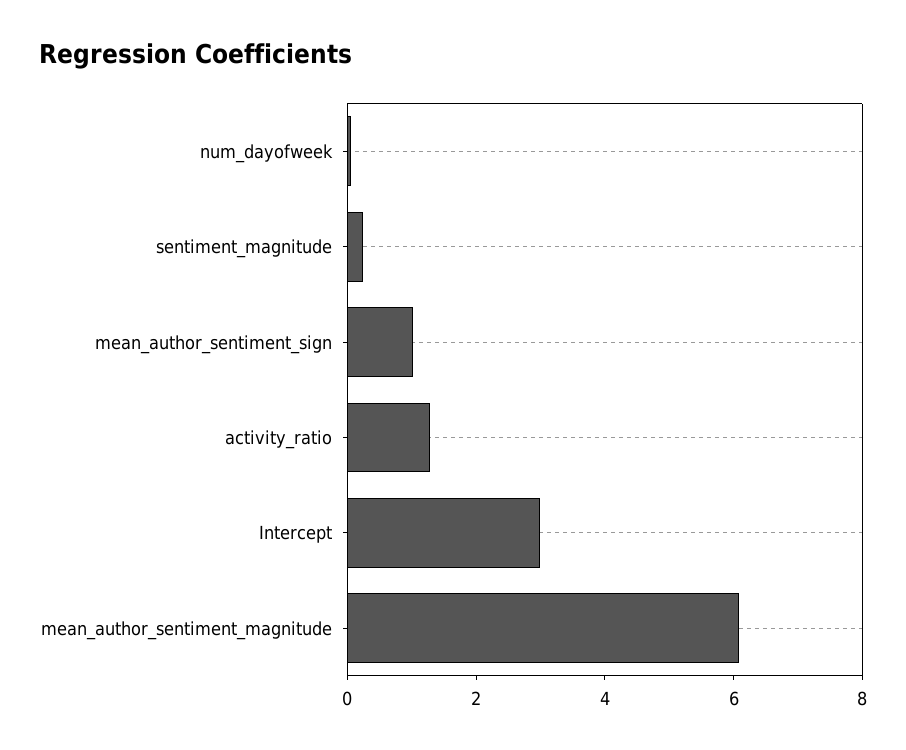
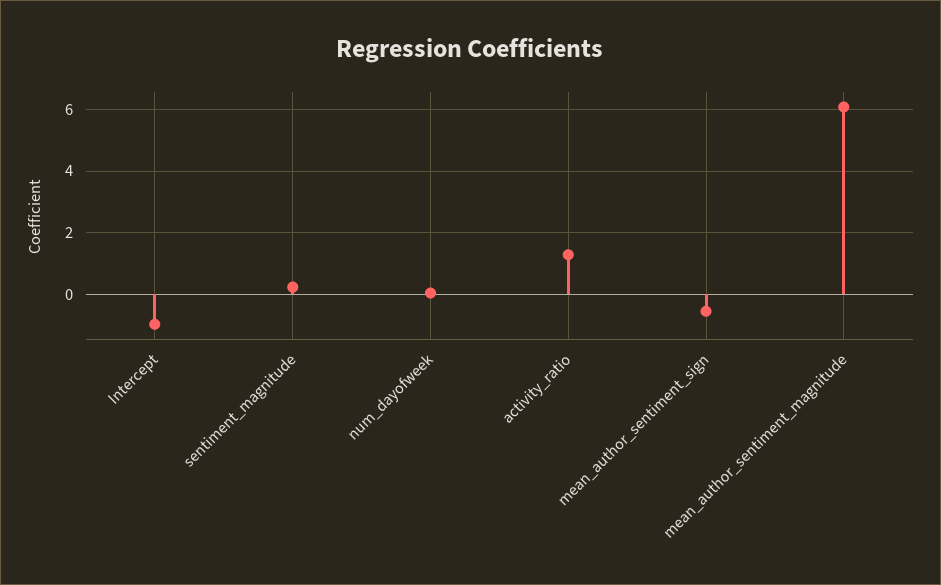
  {
    "num_dayofweek": 0,
    "sentiment_magnitude": 0.2,
-   "mean_author_sentiment_sign": 1,
+   "mean_author_sentiment_sign": -0.6,
    "activity_ratio": 1.2,
-   "Intercept": 3,
+   "Intercept": -1,
    "mean_author_sentiment_magnitude": 6
  }

